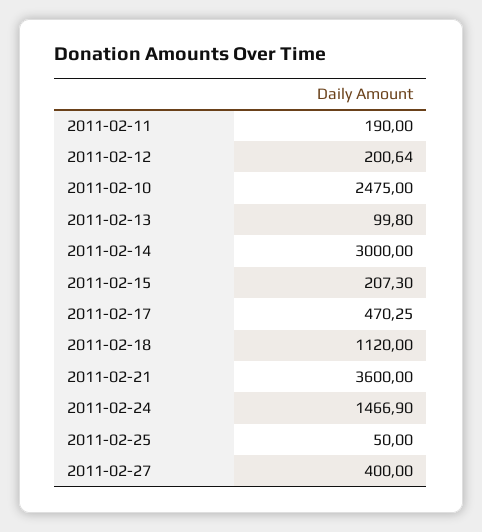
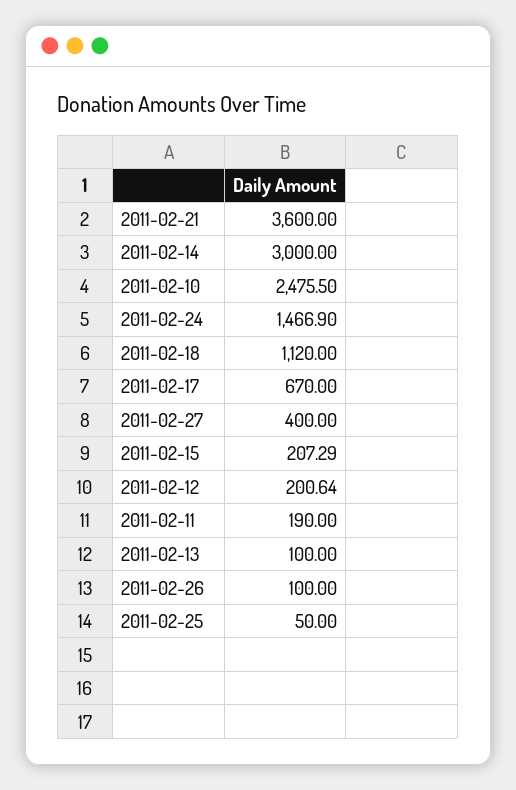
  {
    "2011-02-11": 190,
    "2011-02-12": 200.64,
-   "2011-02-10": 2475,
+   "2011-02-10": 2475.5,
-   "2011-02-13": 99.8,
+   "2011-02-13": 100,
    "2011-02-14": 3000,
-   "2011-02-15": 207.3,
+   "2011-02-15": 207.29,
-   "2011-02-17": 470.25,
+   "2011-02-17": 670,
    "2011-02-18": 1120,
    "2011-02-21": 3600,
    "2011-02-24": 1466.9,
    "2011-02-25": 50,
-   "2011-02-27": 400
+   "2011-02-27": 400,
+   "2011-02-26": 100
  }

